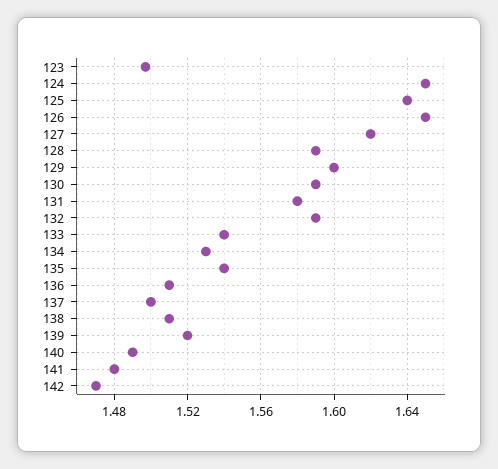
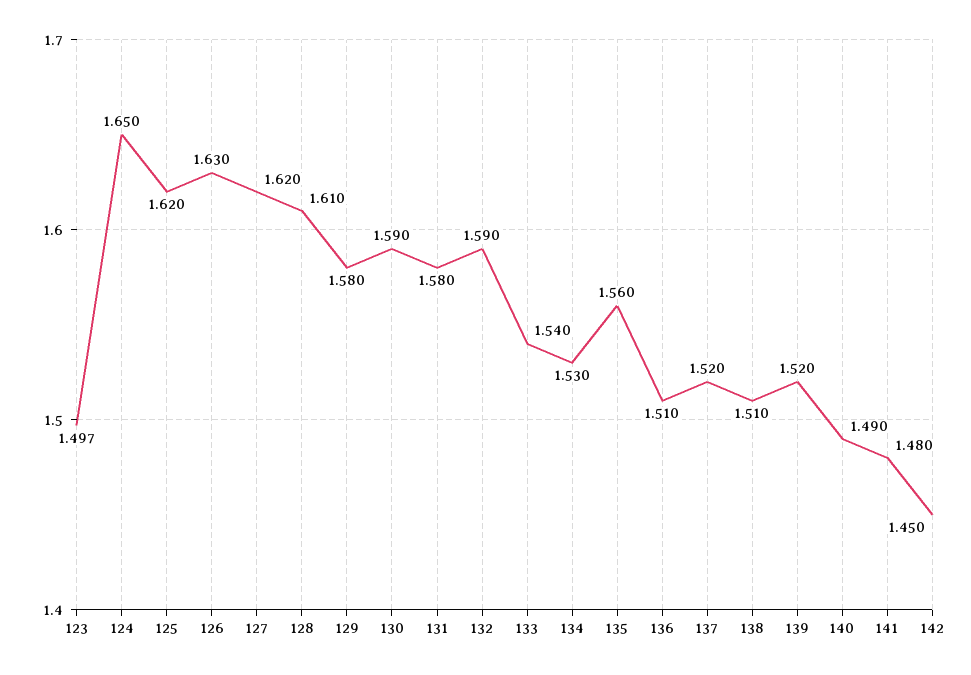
  {
    "123": 1.497,
    "124": 1.65,
-   "125": 1.64,
+   "125": 1.62,
-   "126": 1.65,
+   "126": 1.63,
    "127": 1.62,
-   "128": 1.59,
+   "128": 1.61,
-   "129": 1.6,
+   "129": 1.58,
    "130": 1.59,
    "131": 1.58,
    "132": 1.59,
    "133": 1.54,
    "134": 1.53,
-   "135": 1.54,
+   "135": 1.56,
    "136": 1.51,
-   "137": 1.5,
+   "137": 1.52,
    "138": 1.51,
    "139": 1.52,
    "140": 1.49,
    "141": 1.48,
-   "142": 1.47
+   "142": 1.45
  }

